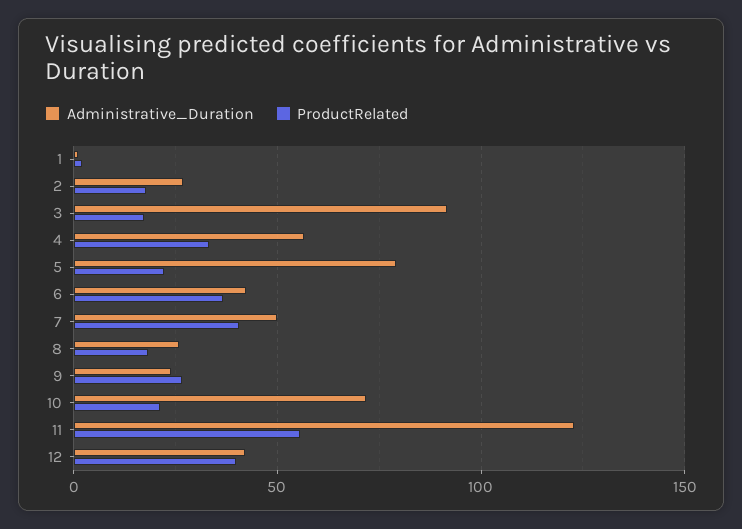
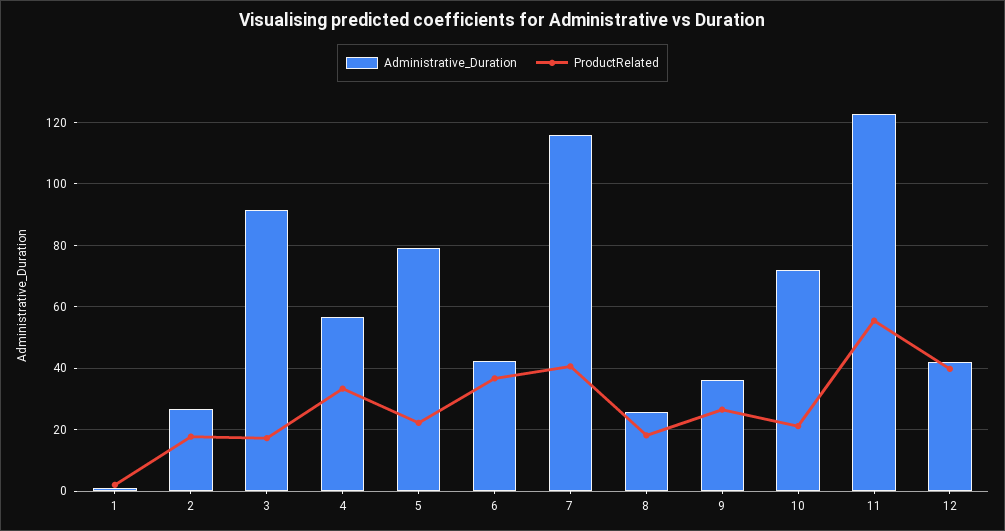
  {
    "Administrative_Duration": {
      "1": 2,
      "2": 26,
      "3": 92,
      "4": 56,
      "5": 80,
      "6": 42,
-     "7": 50,
+     "7": 116,
      "8": 26,
-     "9": 25,
+     "9": 36,
      "10": 72,
      "11": 122,
      "12": 42
    },
    "ProductRelated": {
      "1": 2,
      "2": 18,
      "3": 18,
      "4": 34,
      "5": 22,
      "6": 36,
      "7": 40,
      "8": 18,
      "9": 26,
      "10": 22,
      "11": 56,
      "12": 40
    }
  }

